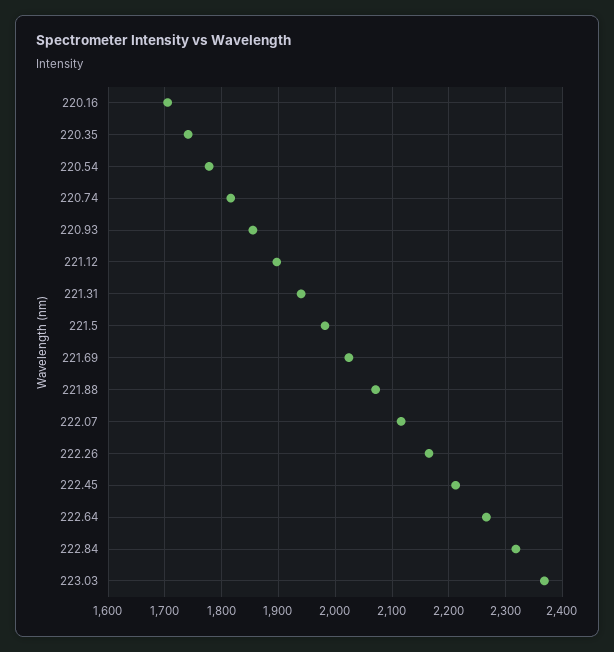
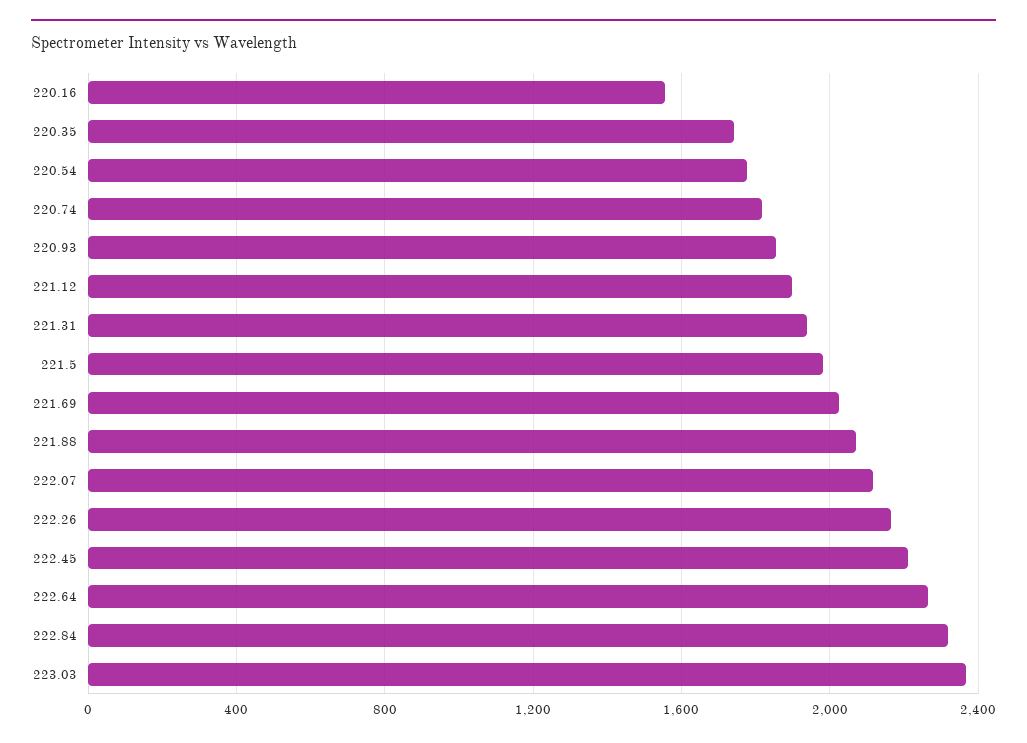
  {
-   "220.16": 1700,
+   "220.16": 1550,
    "220.35": 1740,
    "220.54": 1780,
    "220.74": 1820,
    "220.93": 1860,
    "221.12": 1900,
    "221.31": 1940,
    "221.5": 1980,
    "221.69": 2020,
    "221.88": 2080,
    "222.07": 2120,
    "222.26": 2160,
    "222.45": 2220,
    "222.64": 2260,
    "222.84": 2320,
    "223.03": 2360
  }

